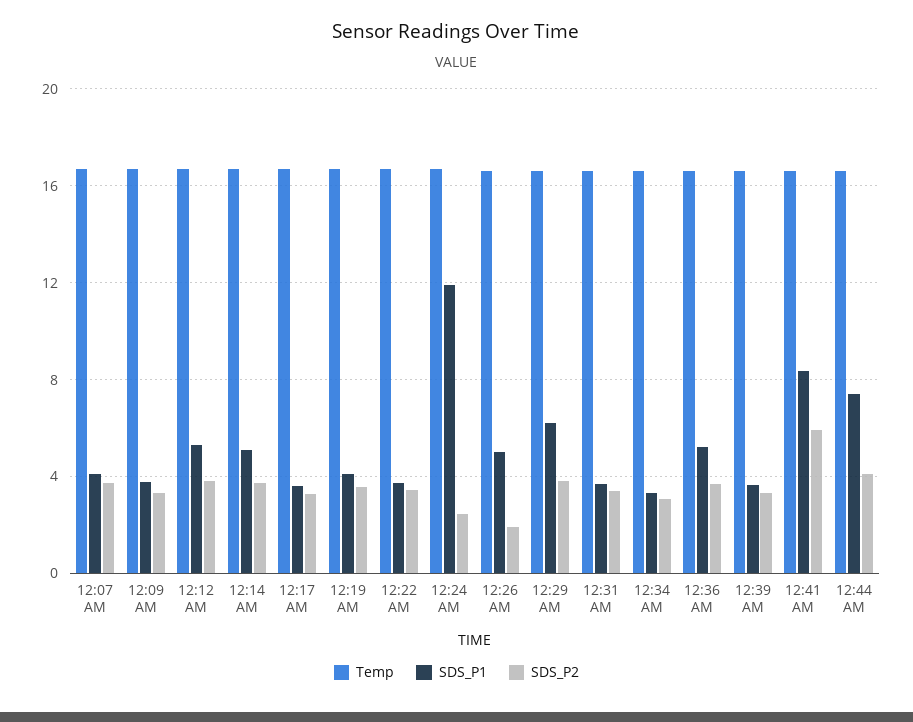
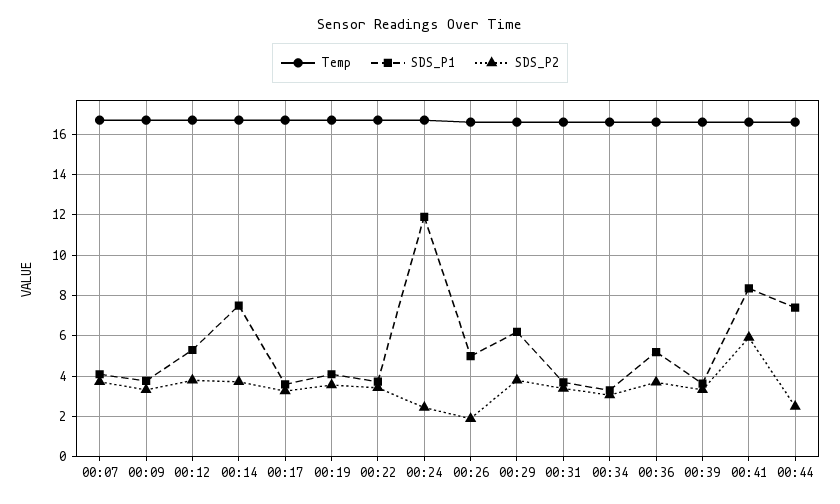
  {
    "Temp": {
      "12:07 AM": 16.5,
      "12:09 AM": 16.5,
      "12:12 AM": 16.5,
      "12:14 AM": 16.5,
      "12:17 AM": 16.5,
      "12:19 AM": 16.5,
      "12:22 AM": 16.5,
      "12:24 AM": 16.5,
      "12:26 AM": 16.5,
      "12:29 AM": 16.5,
      "12:31 AM": 16.5,
      "12:34 AM": 16.5,
      "12:36 AM": 16.5,
      "12:39 AM": 16.5,
      "12:41 AM": 16.5,
      "12:44 AM": 16.5
    },
    "SDS_P1": {
      "12:07 AM": 4,
      "12:09 AM": 4,
      "12:12 AM": 5.5,
-     "12:14 AM": 5,
+     "12:14 AM": 7.5,
      "12:17 AM": 3.5,
      "12:19 AM": 4,
      "12:22 AM": 3.5,
      "12:24 AM": 12,
      "12:26 AM": 5,
      "12:29 AM": 6,
      "12:31 AM": 3.5,
      "12:34 AM": 3.5,
      "12:36 AM": 5,
      "12:39 AM": 3.5,
      "12:41 AM": 8.5,
      "12:44 AM": 7.5
    },
    "SDS_P2": {
      "12:07 AM": 3.5,
      "12:09 AM": 3.5,
      "12:12 AM": 4,
      "12:14 AM": 3.5,
      "12:17 AM": 3.5,
      "12:19 AM": 3.5,
      "12:22 AM": 3.5,
      "12:24 AM": 2.5,
      "12:26 AM": 2,
      "12:29 AM": 4,
      "12:31 AM": 3.5,
      "12:34 AM": 3,
      "12:36 AM": 3.5,
      "12:39 AM": 3.5,
      "12:41 AM": 6,
-     "12:44 AM": 4
+     "12:44 AM": 2.5
    }
  }

